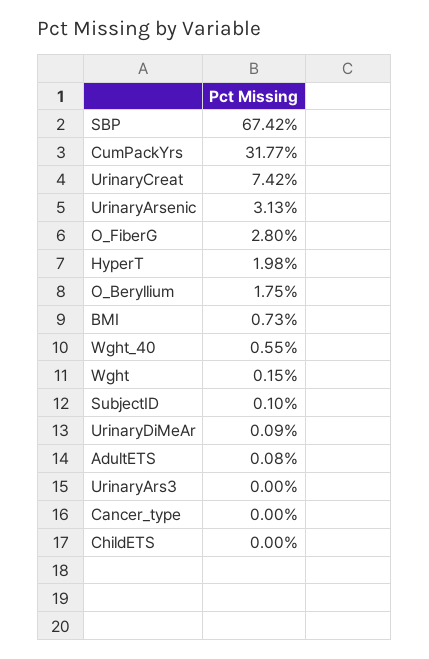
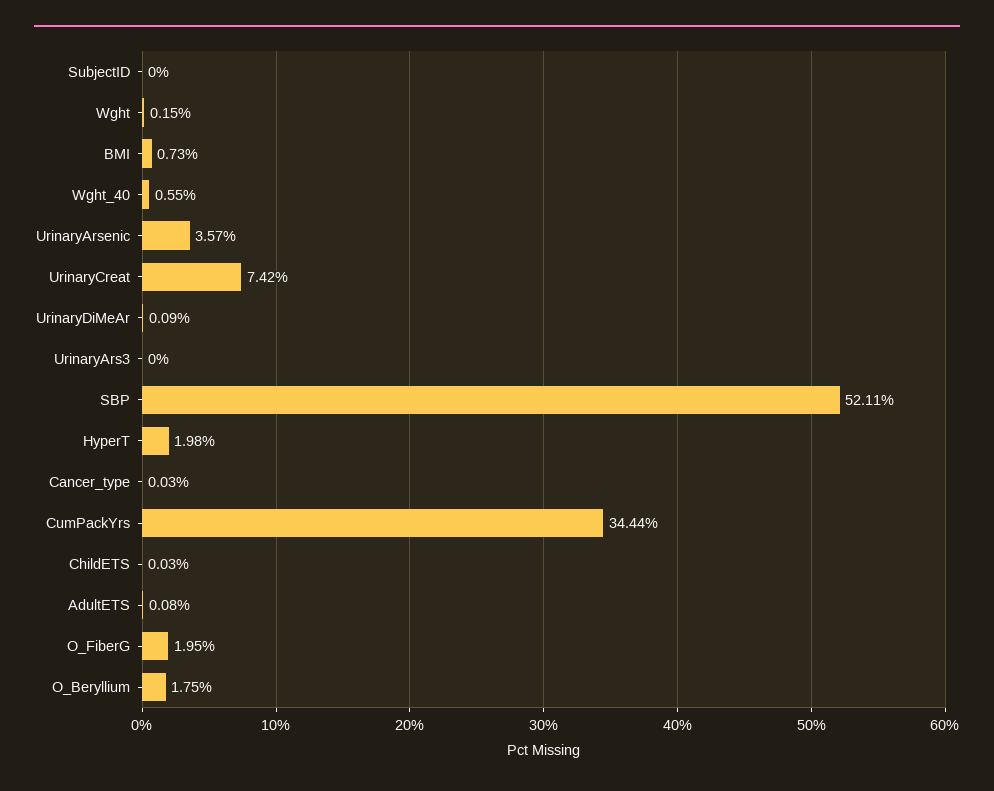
  {
-   "SBP": 67.42,
+   "SBP": 52.11,
-   "CumPackYrs": 31.77,
+   "CumPackYrs": 34.44,
    "UrinaryCreat": 7.42,
-   "UrinaryArsenic": 3.13,
+   "UrinaryArsenic": 3.57,
-   "O_FiberG": 2.8,
+   "O_FiberG": 1.95,
    "HyperT": 1.98,
    "O_Beryllium": 1.75,
    "BMI": 0.73,
    "Wght_40": 0.55,
    "Wght": 0.15,
-   "SubjectID": 0.1,
+   "SubjectID": 0,
    "UrinaryDiMeAr": 0.09,
    "AdultETS": 0.08,
    "UrinaryArs3": 0,
-   "Cancer_type": 0,
+   "Cancer_type": 0.03,
-   "ChildETS": 0
+   "ChildETS": 0.03
  }

